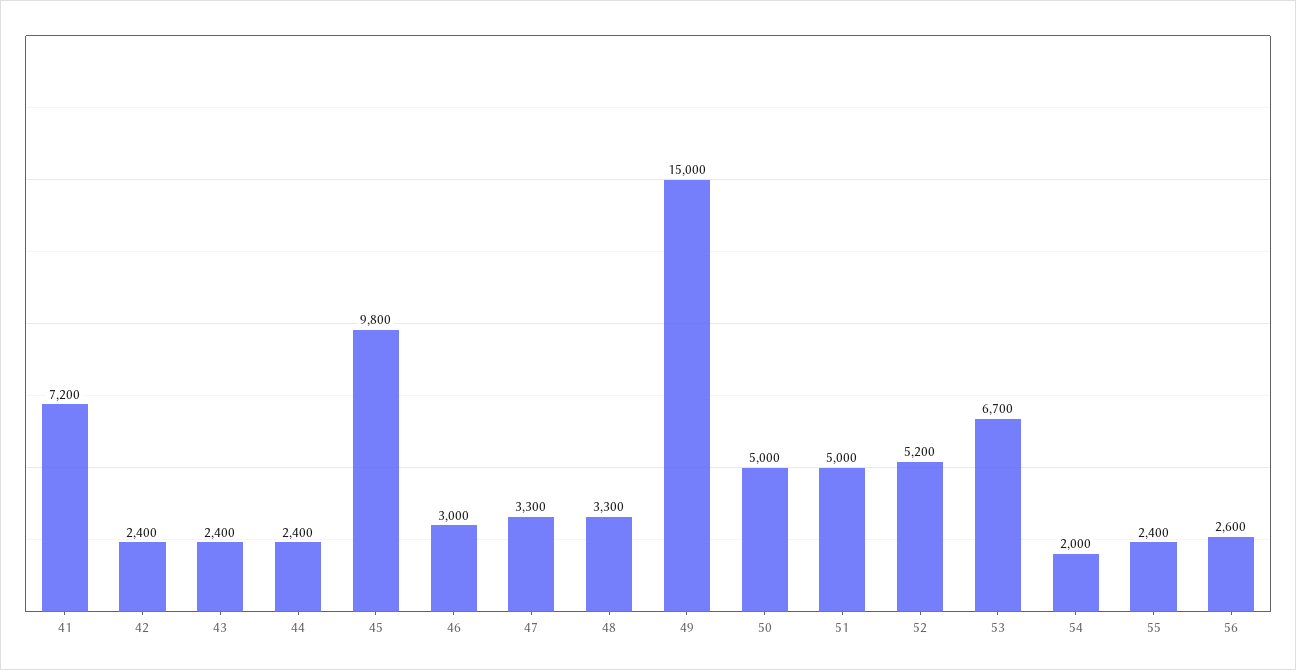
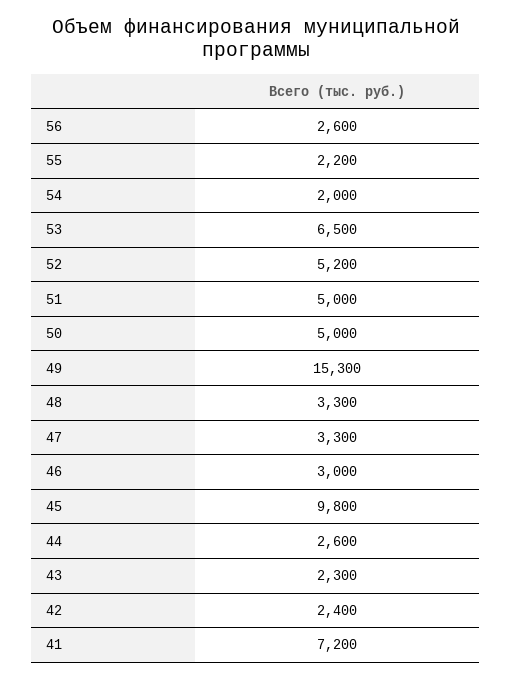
  {
    "41": 7200,
    "42": 2400,
-   "43": 2400,
+   "43": 2300,
-   "44": 2400,
+   "44": 2600,
    "45": 9800,
    "46": 3000,
    "47": 3300,
    "48": 3300,
-   "49": 15000,
+   "49": 15300,
    "50": 5000,
    "51": 5000,
    "52": 5200,
-   "53": 6700,
+   "53": 6500,
    "54": 2000,
-   "55": 2400,
+   "55": 2200,
    "56": 2600
  }

